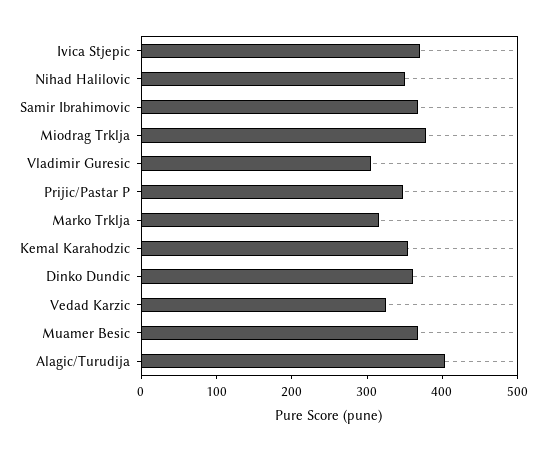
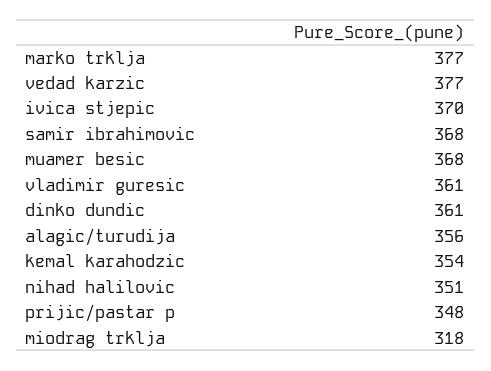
  {
    "Ivica Stjepic": 370,
    "Nihad Halilovic": 351,
    "Samir Ibrahimovic": 368,
-   "Miodrag Trklja": 380,
+   "Miodrag Trklja": 318,
-   "Vladimir Guresic": 300,
+   "Vladimir Guresic": 361,
    "Prijic/Pastar P": 348,
-   "Marko Trklja": 320,
+   "Marko Trklja": 377,
    "Kemal Karahodzic": 354,
    "Dinko Dundic": 361,
-   "Vedad Karzic": 320,
+   "Vedad Karzic": 377,
    "Muamer Besic": 368,
-   "Alagic/Turudija": 400
+   "Alagic/Turudija": 356
  }

